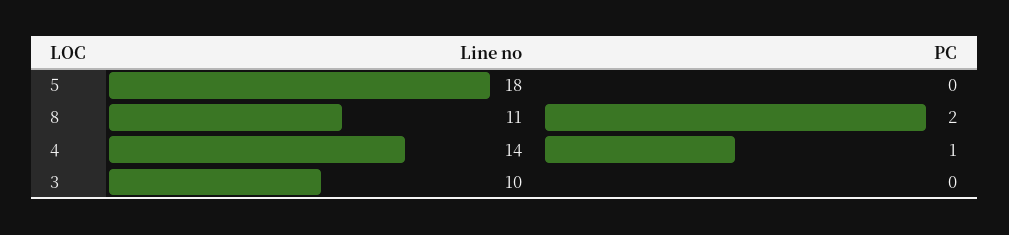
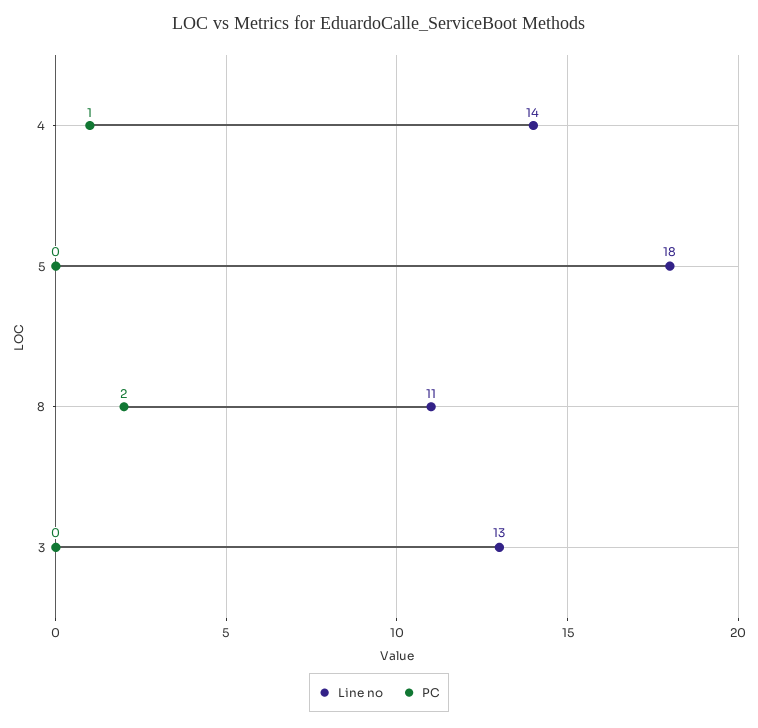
  {
    "Line no": {
      "5": 18,
      "8": 11,
      "4": 14,
-     "3": 10
+     "3": 13
    },
    "PC": {
      "5": 0,
      "8": 2,
      "4": 1,
      "3": 0
    }
  }

